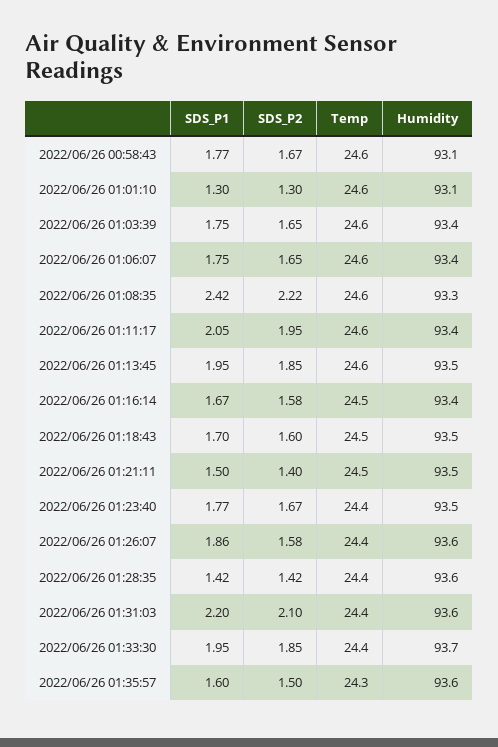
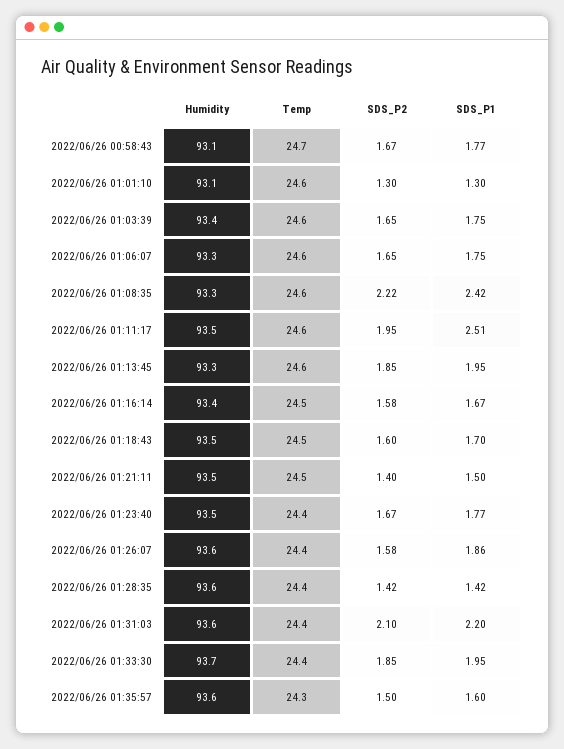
  {
    "SDS_P1": {
      "2022/06/26 00:58:43": 1.77,
      "2022/06/26 01:01:10": 1.3,
      "2022/06/26 01:03:39": 1.75,
      "2022/06/26 01:06:07": 1.75,
      "2022/06/26 01:08:35": 2.42,
-     "2022/06/26 01:11:17": 2.05,
+     "2022/06/26 01:11:17": 2.51,
      "2022/06/26 01:13:45": 1.95,
      "2022/06/26 01:16:14": 1.67,
      "2022/06/26 01:18:43": 1.7,
      "2022/06/26 01:21:11": 1.5,
      "2022/06/26 01:23:40": 1.77,
      "2022/06/26 01:26:07": 1.86,
      "2022/06/26 01:28:35": 1.42,
      "2022/06/26 01:31:03": 2.2,
      "2022/06/26 01:33:30": 1.95,
      "2022/06/26 01:35:57": 1.6
    },
    "SDS_P2": {
      "2022/06/26 00:58:43": 1.67,
      "2022/06/26 01:01:10": 1.3,
      "2022/06/26 01:03:39": 1.65,
      "2022/06/26 01:06:07": 1.65,
      "2022/06/26 01:08:35": 2.22,
      "2022/06/26 01:11:17": 1.95,
      "2022/06/26 01:13:45": 1.85,
      "2022/06/26 01:16:14": 1.58,
      "2022/06/26 01:18:43": 1.6,
      "2022/06/26 01:21:11": 1.4,
      "2022/06/26 01:23:40": 1.67,
      "2022/06/26 01:26:07": 1.58,
      "2022/06/26 01:28:35": 1.42,
      "2022/06/26 01:31:03": 2.1,
      "2022/06/26 01:33:30": 1.85,
      "2022/06/26 01:35:57": 1.5
    },
    "Temp": {
-     "2022/06/26 00:58:43": 24.6,
+     "2022/06/26 00:58:43": 24.7,
      "2022/06/26 01:01:10": 24.6,
      "2022/06/26 01:03:39": 24.6,
      "2022/06/26 01:06:07": 24.6,
      "2022/06/26 01:08:35": 24.6,
      "2022/06/26 01:11:17": 24.6,
      "2022/06/26 01:13:45": 24.6,
      "2022/06/26 01:16:14": 24.5,
      "2022/06/26 01:18:43": 24.5,
      "2022/06/26 01:21:11": 24.5,
      "2022/06/26 01:23:40": 24.4,
      "2022/06/26 01:26:07": 24.4,
      "2022/06/26 01:28:35": 24.4,
      "2022/06/26 01:31:03": 24.4,
      "2022/06/26 01:33:30": 24.4,
      "2022/06/26 01:35:57": 24.3
    },
    "Humidity": {
      "2022/06/26 00:58:43": 93.1,
      "2022/06/26 01:01:10": 93.1,
      "2022/06/26 01:03:39": 93.4,
-     "2022/06/26 01:06:07": 93.4,
+     "2022/06/26 01:06:07": 93.3,
      "2022/06/26 01:08:35": 93.3,
-     "2022/06/26 01:11:17": 93.4,
+     "2022/06/26 01:11:17": 93.5,
-     "2022/06/26 01:13:45": 93.5,
+     "2022/06/26 01:13:45": 93.3,
      "2022/06/26 01:16:14": 93.4,
      "2022/06/26 01:18:43": 93.5,
      "2022/06/26 01:21:11": 93.5,
      "2022/06/26 01:23:40": 93.5,
      "2022/06/26 01:26:07": 93.6,
      "2022/06/26 01:28:35": 93.6,
      "2022/06/26 01:31:03": 93.6,
      "2022/06/26 01:33:30": 93.7,
      "2022/06/26 01:35:57": 93.6
    }
  }

